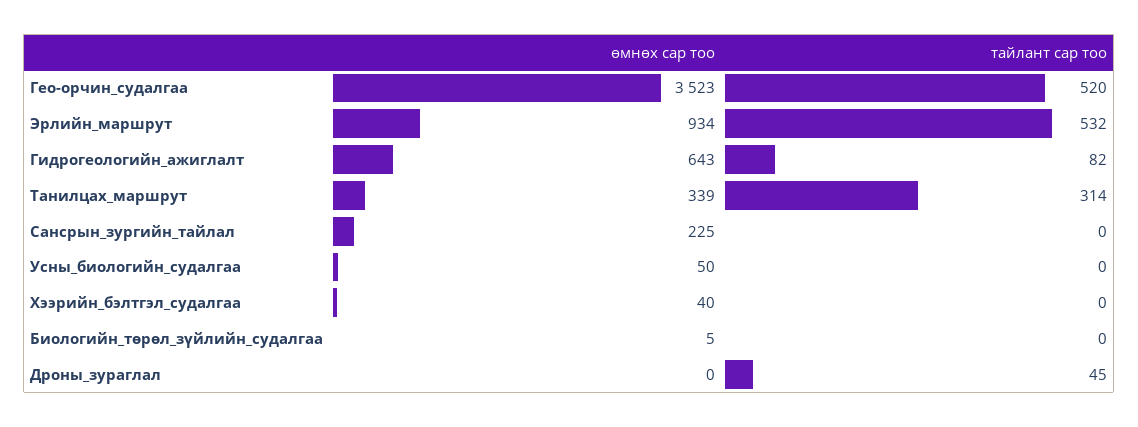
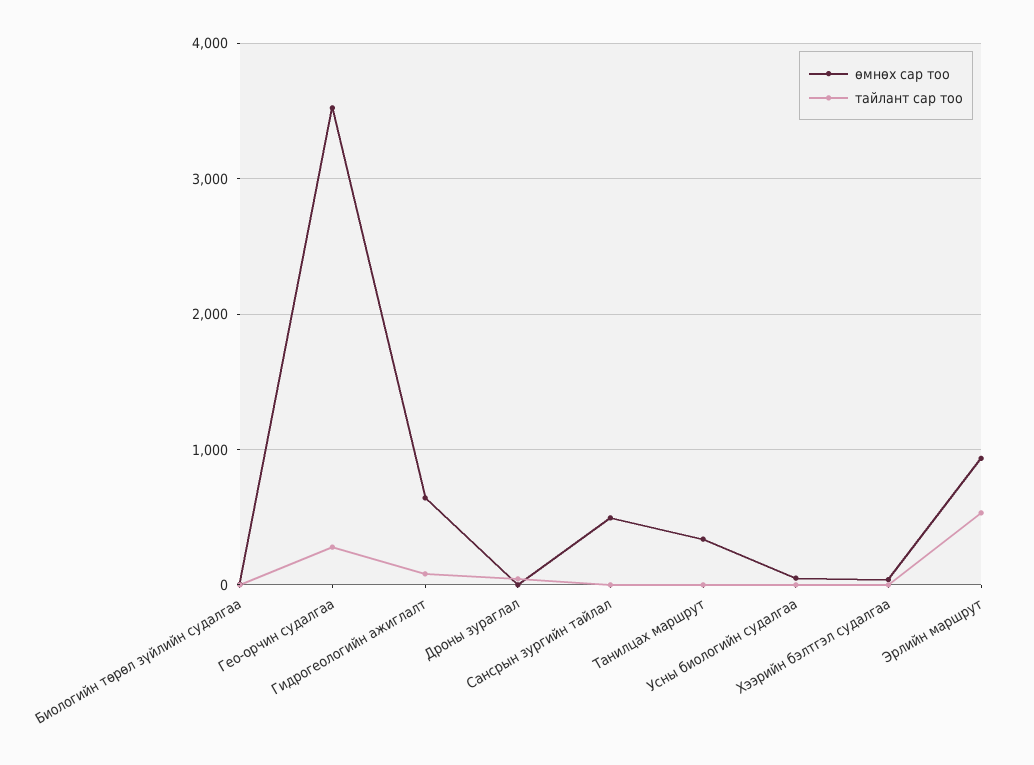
  {
    "өмнөх сар тоо": {
      "Гео-орчин_судалгаа": 3523,
      "Эрлийн_маршрут": 934,
      "Гидрогеологийн_ажиглалт": 643,
      "Танилцах_маршрут": 339,
-     "Сансрын_зургийн_тайлал": 225,
+     "Сансрын_зургийн_тайлал": 500,
      "Усны_биологийн_судалгаа": 50,
      "Хээрийн_бэлтгэл_судалгаа": 40,
      "Биологийн_төрөл_зүйлийн_судалгаа": 5,
      "Дроны_зураглал": 0
    },
    "тайлант сар тоо": {
-     "Гео-орчин_судалгаа": 520,
+     "Гео-орчин_судалгаа": 300,
      "Эрлийн_маршрут": 532,
      "Гидрогеологийн_ажиглалт": 82,
-     "Танилцах_маршрут": 314,
+     "Танилцах_маршрут": 0,
      "Сансрын_зургийн_тайлал": 0,
      "Усны_биологийн_судалгаа": 0,
      "Хээрийн_бэлтгэл_судалгаа": 0,
      "Биологийн_төрөл_зүйлийн_судалгаа": 0,
      "Дроны_зураглал": 45
    }
  }

